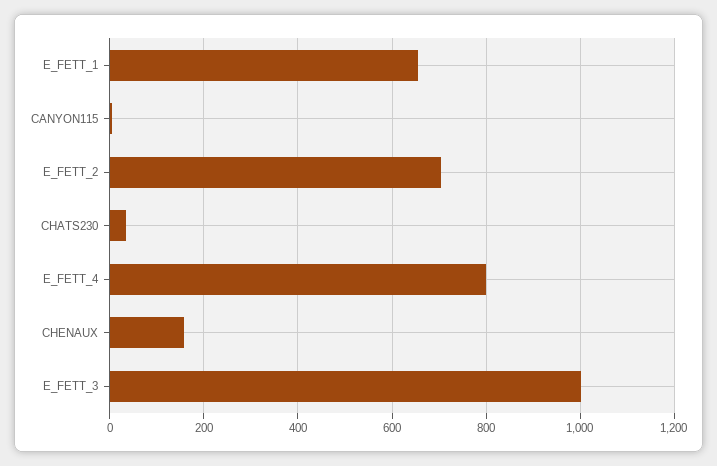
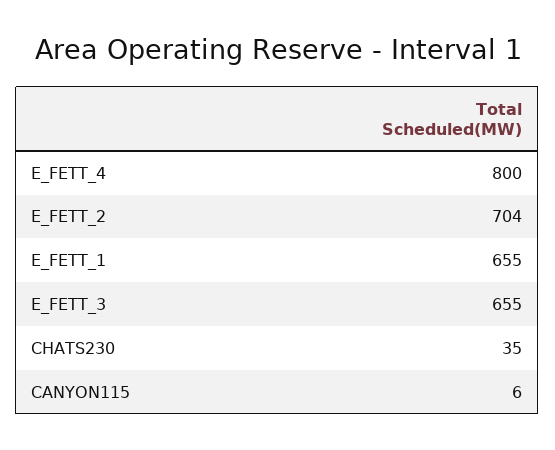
  {
    "E_FETT_1": 655,
    "CANYON115": 6,
    "E_FETT_2": 704,
    "CHATS230": 35,
    "E_FETT_4": 800,
-   "CHENAUX": 160,
-   "E_FETT_3": 1000
+   "E_FETT_3": 655
  }

